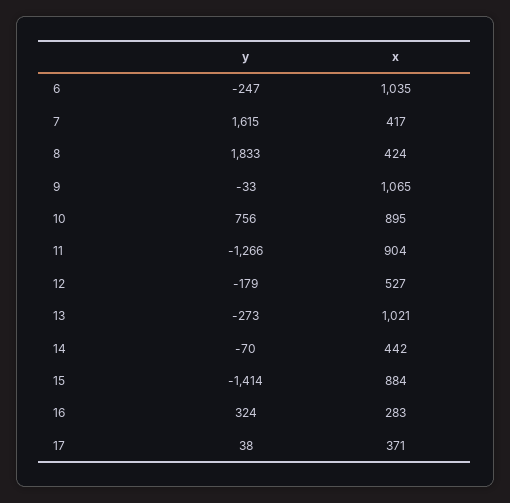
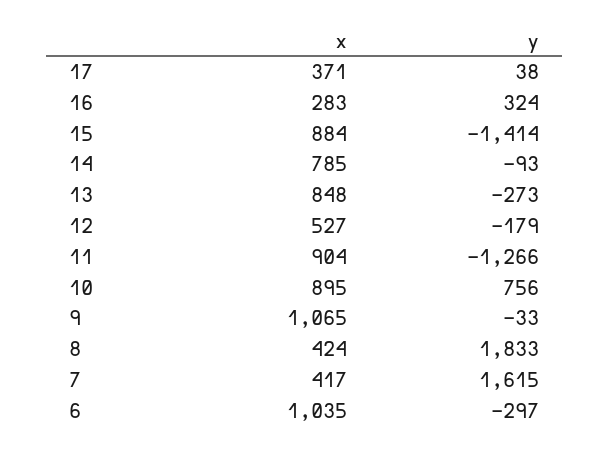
  {
    "y": {
-     "6": -247,
+     "6": -297,
      "7": 1615,
      "8": 1833,
      "9": -33,
      "10": 756,
      "11": -1266,
      "12": -179,
      "13": -273,
-     "14": -70,
+     "14": -93,
      "15": -1414,
      "16": 324,
      "17": 38
    },
    "x": {
      "6": 1035,
      "7": 417,
      "8": 424,
      "9": 1065,
      "10": 895,
      "11": 904,
      "12": 527,
-     "13": 1021,
+     "13": 848,
-     "14": 442,
+     "14": 785,
      "15": 884,
      "16": 283,
      "17": 371
    }
  }

